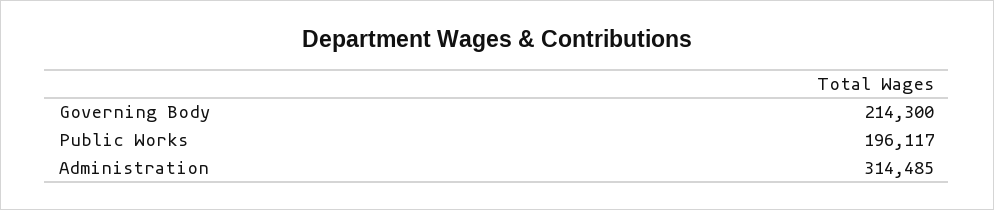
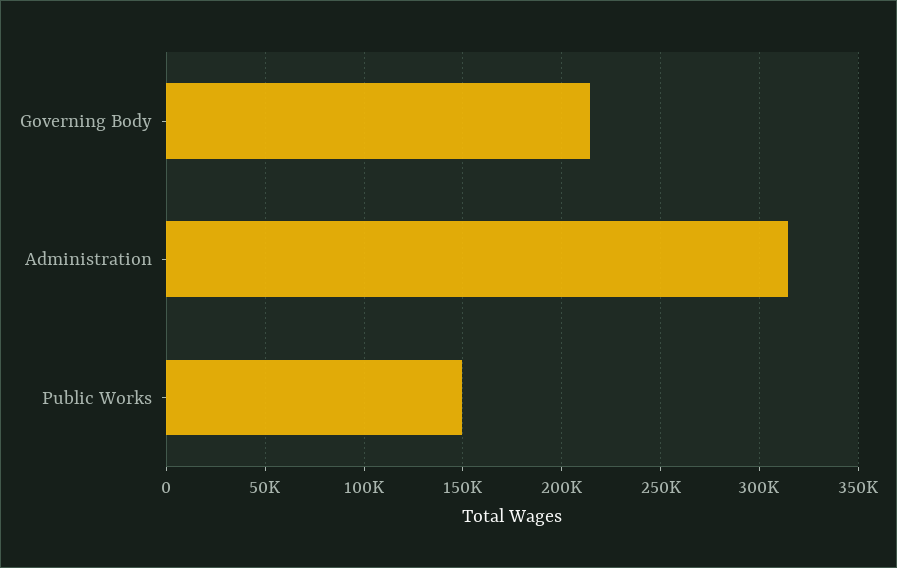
  {
    "Governing Body": 214300,
-   "Public Works": 196117,
+   "Public Works": 150000,
    "Administration": 314485
  }

